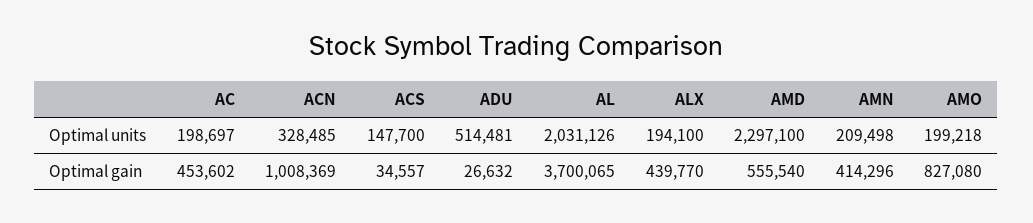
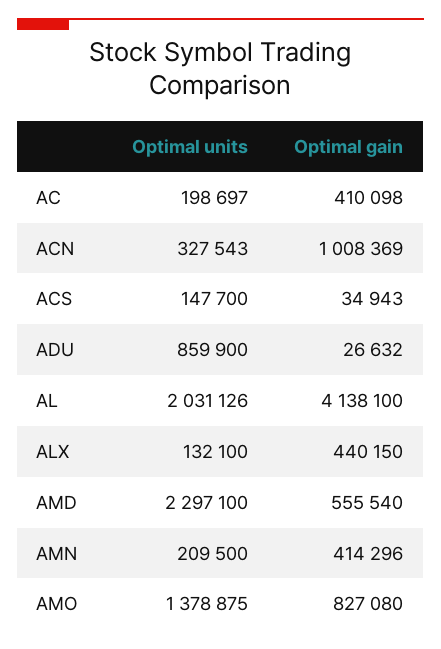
  {
    "AC": {
      "Optimal units": 198697,
-     "Optimal gain": 453602
+     "Optimal gain": 410098
    },
    "ACN": {
-     "Optimal units": 328485,
+     "Optimal units": 327543,
      "Optimal gain": 1008369
    },
    "ACS": {
      "Optimal units": 147700,
-     "Optimal gain": 34557
+     "Optimal gain": 34943
    },
    "ADU": {
-     "Optimal units": 514481,
+     "Optimal units": 859900,
      "Optimal gain": 26632
    },
    "AL": {
      "Optimal units": 2031126,
-     "Optimal gain": 3700065
+     "Optimal gain": 4138100
    },
    "ALX": {
-     "Optimal units": 194100,
+     "Optimal units": 132100,
-     "Optimal gain": 439770
+     "Optimal gain": 440150
    },
    "AMD": {
      "Optimal units": 2297100,
      "Optimal gain": 555540
    },
    "AMN": {
-     "Optimal units": 209498,
+     "Optimal units": 209500,
      "Optimal gain": 414296
    },
    "AMO": {
-     "Optimal units": 199218,
+     "Optimal units": 1378875,
      "Optimal gain": 827080
    }
  }

